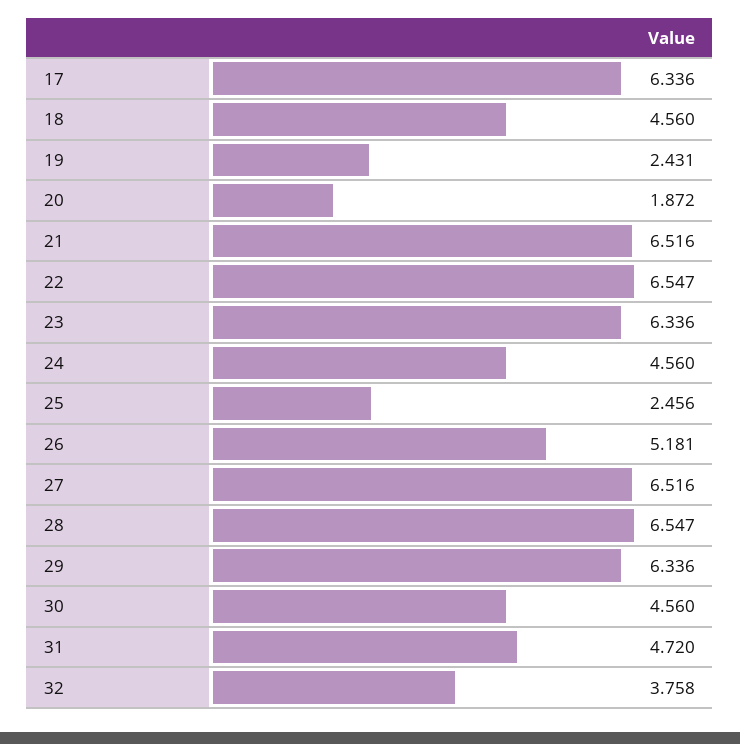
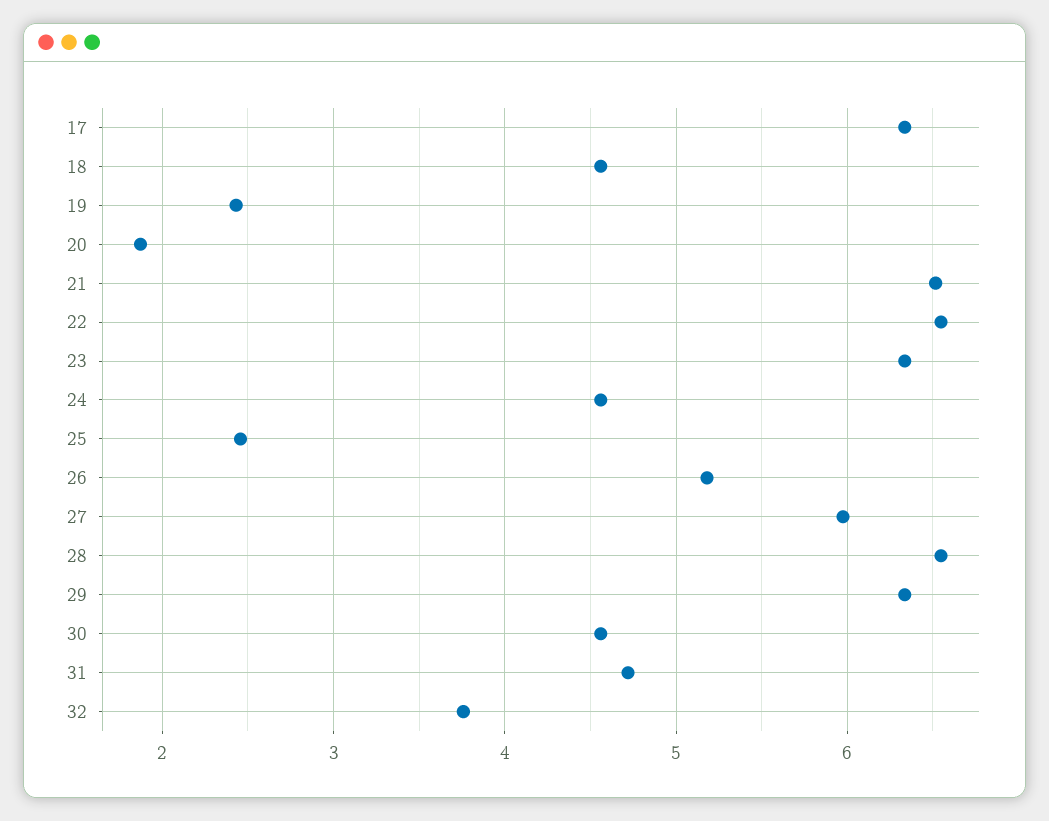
  {
    "17": 6.336,
    "18": 4.56,
    "19": 2.431,
    "20": 1.872,
    "21": 6.516,
    "22": 6.547,
    "23": 6.336,
    "24": 4.56,
    "25": 2.456,
    "26": 5.181,
-   "27": 6.516,
+   "27": 6,
    "28": 6.547,
    "29": 6.336,
    "30": 4.56,
    "31": 4.72,
    "32": 3.758
  }

